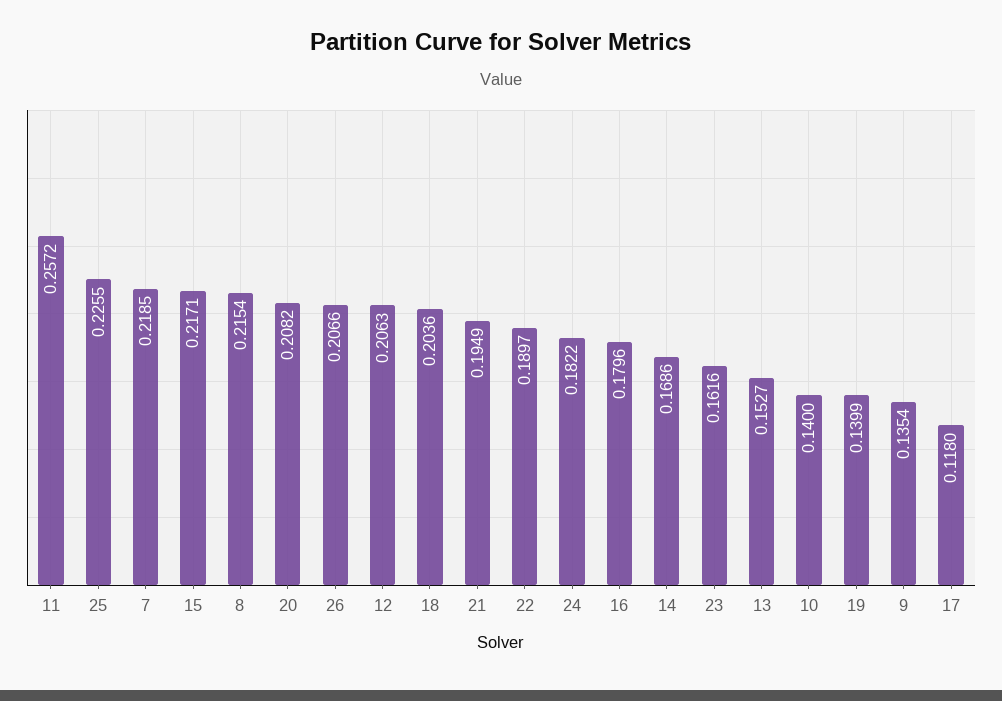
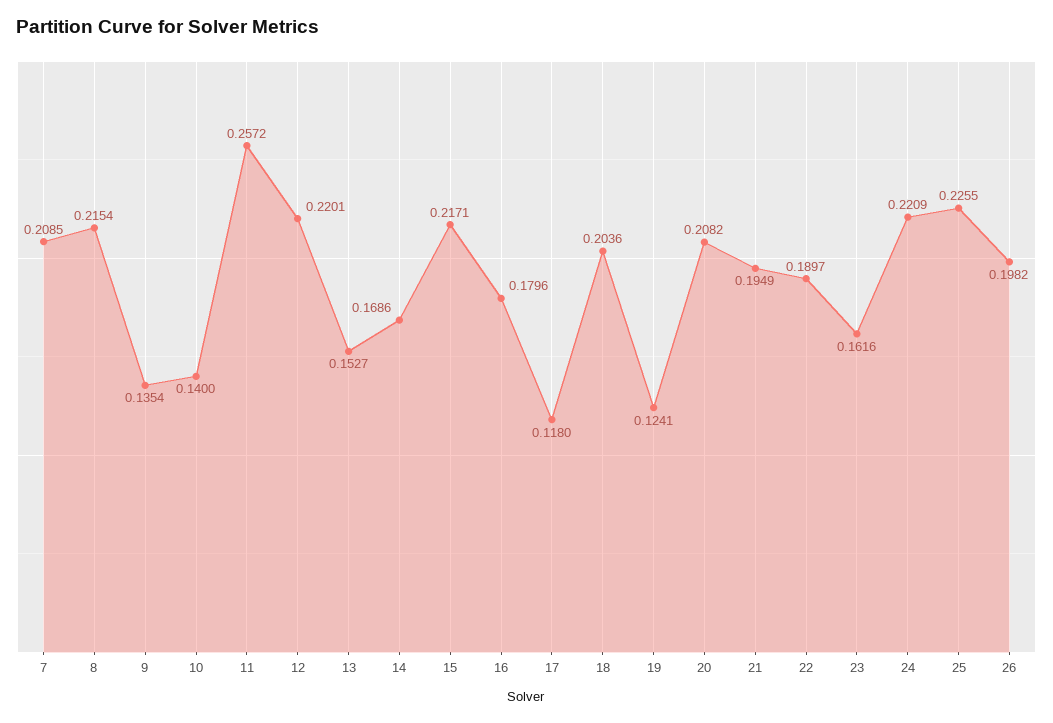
  {
    "11": 0.2572,
    "25": 0.2255,
-   "7": 0.2185,
+   "7": 0.2085,
    "15": 0.2171,
    "8": 0.2154,
    "20": 0.2082,
-   "26": 0.2066,
+   "26": 0.1982,
-   "12": 0.2063,
+   "12": 0.2201,
    "18": 0.2036,
    "21": 0.1949,
    "22": 0.1897,
-   "24": 0.1822,
+   "24": 0.2209,
    "16": 0.1796,
    "14": 0.1686,
    "23": 0.1616,
    "13": 0.1527,
    "10": 0.14,
-   "19": 0.1399,
+   "19": 0.1241,
    "9": 0.1354,
    "17": 0.118
  }

